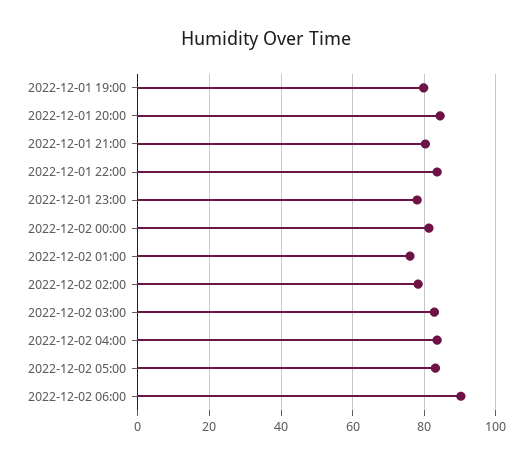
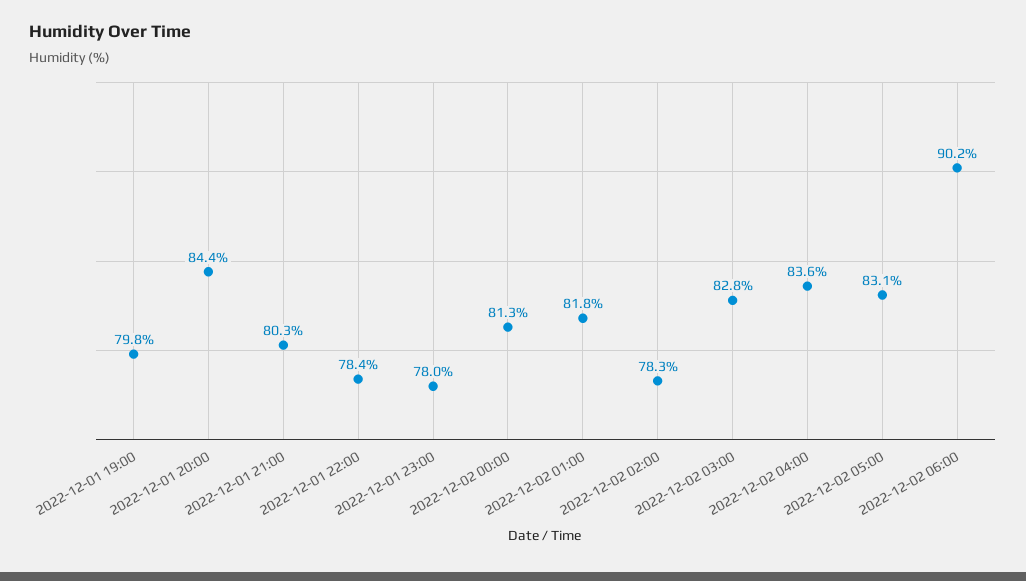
  {
    "2022-12-01 19:00": 79.8,
    "2022-12-01 20:00": 84.4,
    "2022-12-01 21:00": 80.3,
-   "2022-12-01 22:00": 84,
+   "2022-12-01 22:00": 78.4,
    "2022-12-01 23:00": 78,
    "2022-12-02 00:00": 81.3,
-   "2022-12-02 01:00": 76,
+   "2022-12-02 01:00": 81.8,
    "2022-12-02 02:00": 78.3,
    "2022-12-02 03:00": 82.8,
    "2022-12-02 04:00": 83.6,
    "2022-12-02 05:00": 83.1,
    "2022-12-02 06:00": 90.2
  }

